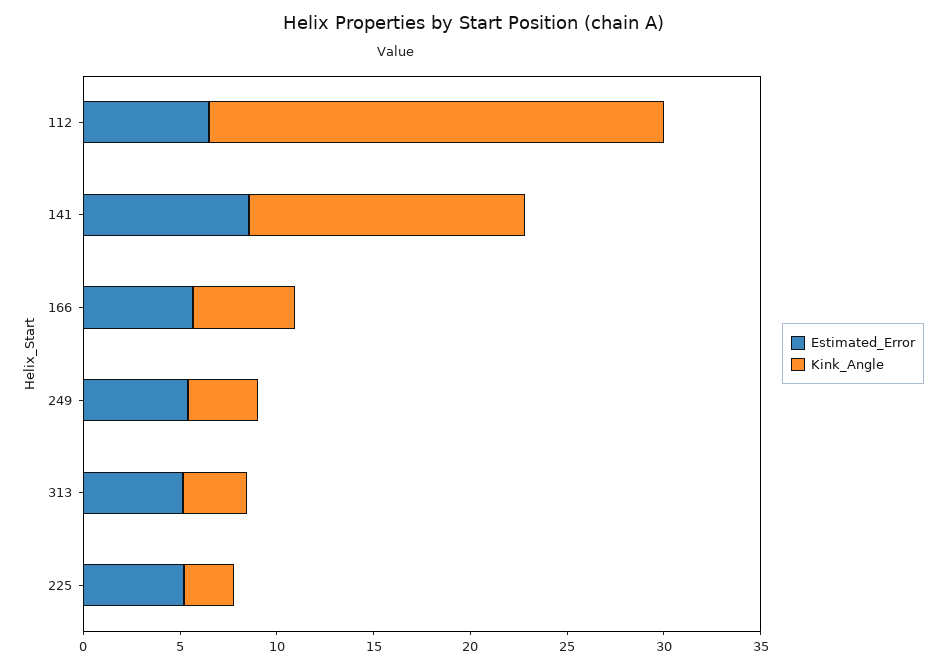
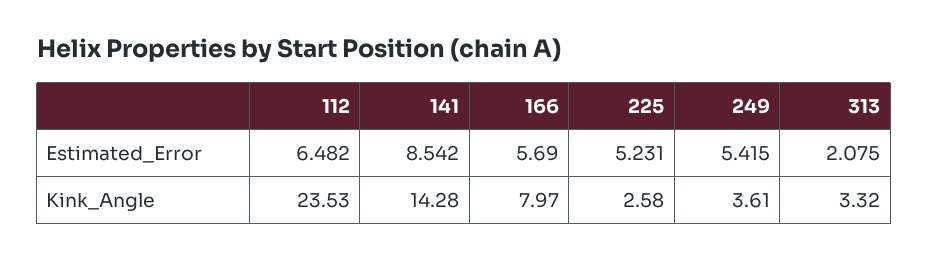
  {
    "Estimated_Error": {
      "112": 6.482,
      "141": 8.542,
      "166": 5.69,
      "249": 5.415,
-     "313": 5,
+     "313": 2.075,
      "225": 5.231
    },
    "Kink_Angle": {
      "112": 23.53,
      "141": 14.28,
-     "166": 5,
+     "166": 7.97,
      "249": 3.61,
      "313": 3.32,
      "225": 2.58
    }
  }

